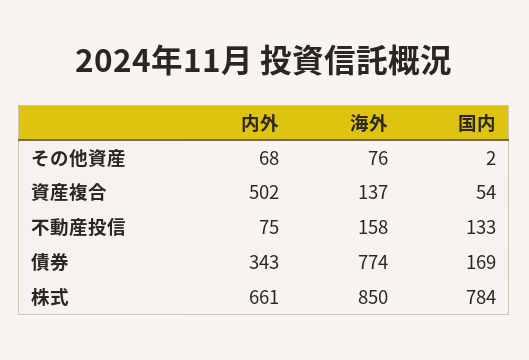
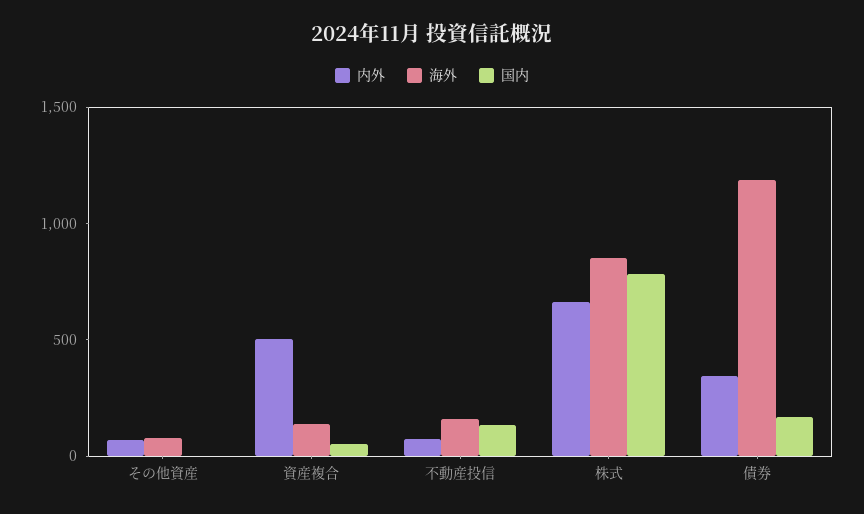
  {
    "内外": {
      "その他資産": 68,
      "資産複合": 502,
      "不動産投信": 75,
      "債券": 343,
      "株式": 661
    },
    "海外": {
      "その他資産": 76,
      "資産複合": 137,
      "不動産投信": 158,
-     "債券": 774,
+     "債券": 1200,
      "株式": 850
    },
    "国内": {
      "その他資産": 2,
      "資産複合": 54,
      "不動産投信": 133,
      "債券": 169,
      "株式": 784
    }
  }

